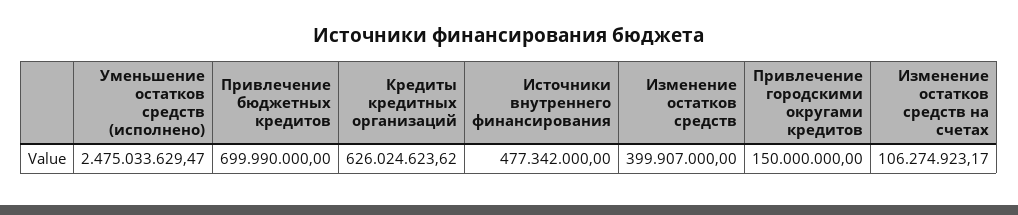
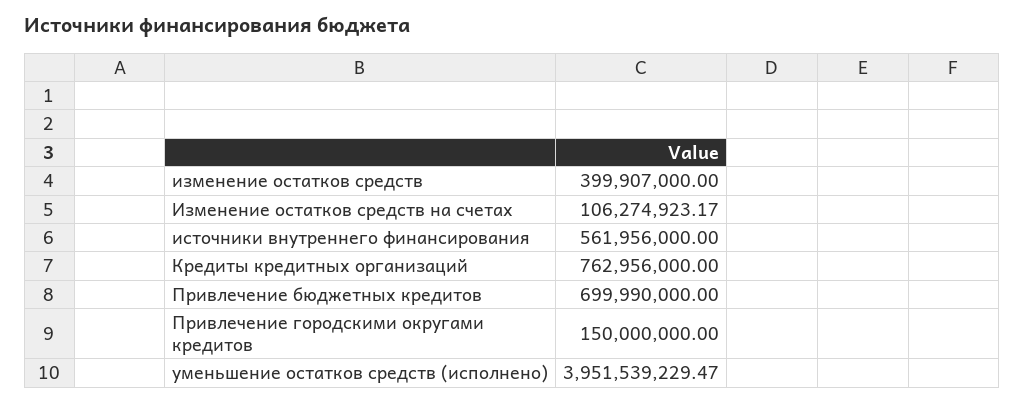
  {
-   "Уменьшение остатков средств (исполнено)": 2475033629.47,
+   "Уменьшение остатков средств (исполнено)": 3951539229.47,
    "Привлечение бюджетных кредитов": 699990000,
-   "Кредиты кредитных организаций": 626024623.62,
+   "Кредиты кредитных организаций": 762956000,
-   "Источники внутреннего финансирования": 477342000,
+   "Источники внутреннего финансирования": 561956000,
    "Изменение остатков средств": 399907000,
    "Привлечение городскими округами кредитов": 150000000,
    "Изменение остатков средств на счетах": 106274923.17
  }

